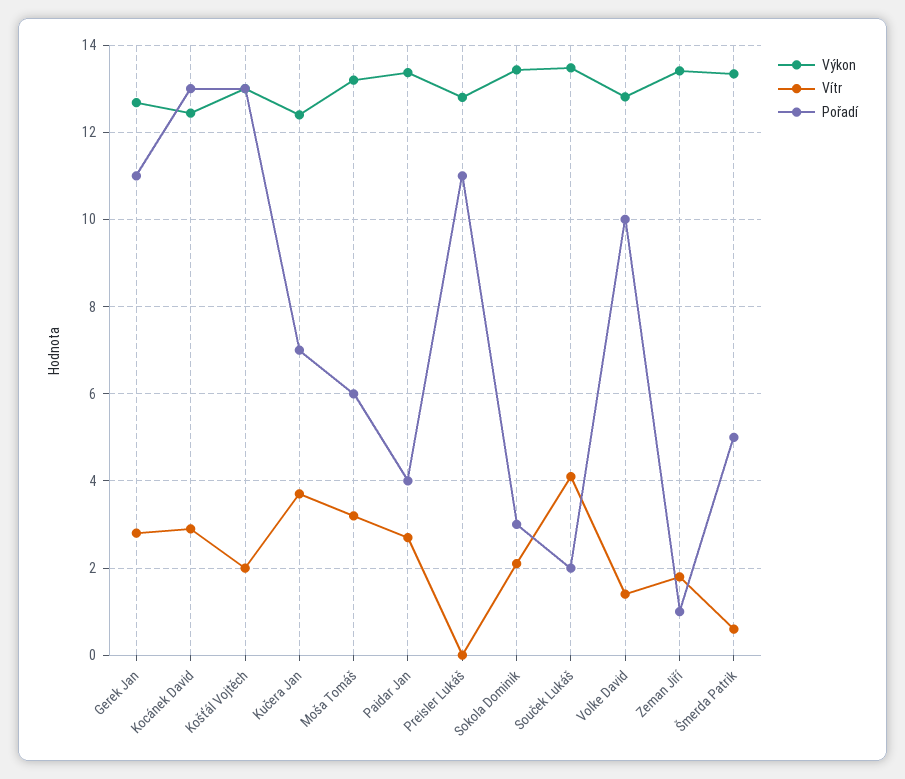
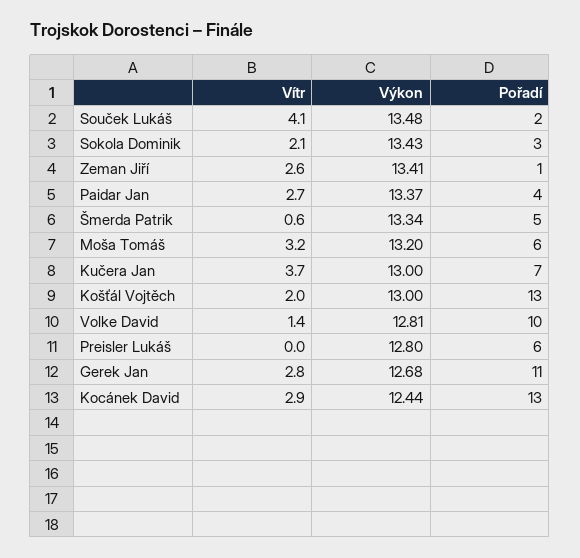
  {
    "Výkon": {
      "Gerek Jan": 12.68,
      "Kocánek David": 12.44,
      "Košťál Vojtěch": 13,
-     "Kučera Jan": 12.4,
+     "Kučera Jan": 13,
      "Moša Tomáš": 13.2,
      "Paidar Jan": 13.37,
      "Preisler Lukáš": 12.8,
      "Sokola Dominik": 13.43,
      "Souček Lukáš": 13.48,
      "Volke David": 12.81,
      "Zeman Jiří": 13.41,
      "Šmerda Patrik": 13.34
    },
    "Vítr": {
      "Gerek Jan": 2.8,
      "Kocánek David": 2.9,
      "Košťál Vojtěch": 2,
      "Kučera Jan": 3.7,
      "Moša Tomáš": 3.2,
      "Paidar Jan": 2.7,
      "Preisler Lukáš": 0,
      "Sokola Dominik": 2.1,
      "Souček Lukáš": 4.1,
      "Volke David": 1.4,
-     "Zeman Jiří": 1.8,
+     "Zeman Jiří": 2.6,
      "Šmerda Patrik": 0.6
    },
    "Pořadí": {
      "Gerek Jan": 11,
      "Kocánek David": 13,
      "Košťál Vojtěch": 13,
      "Kučera Jan": 7,
      "Moša Tomáš": 6,
      "Paidar Jan": 4,
-     "Preisler Lukáš": 11,
+     "Preisler Lukáš": 6,
      "Sokola Dominik": 3,
      "Souček Lukáš": 2,
      "Volke David": 10,
      "Zeman Jiří": 1,
      "Šmerda Patrik": 5
    }
  }

